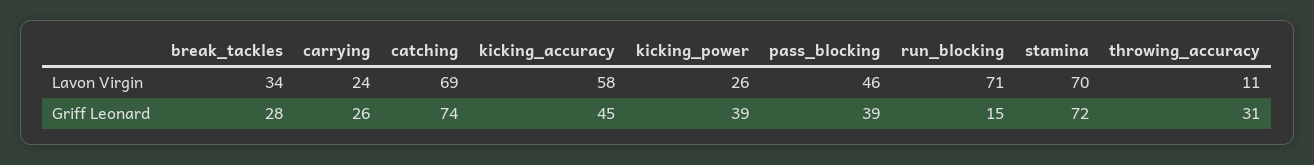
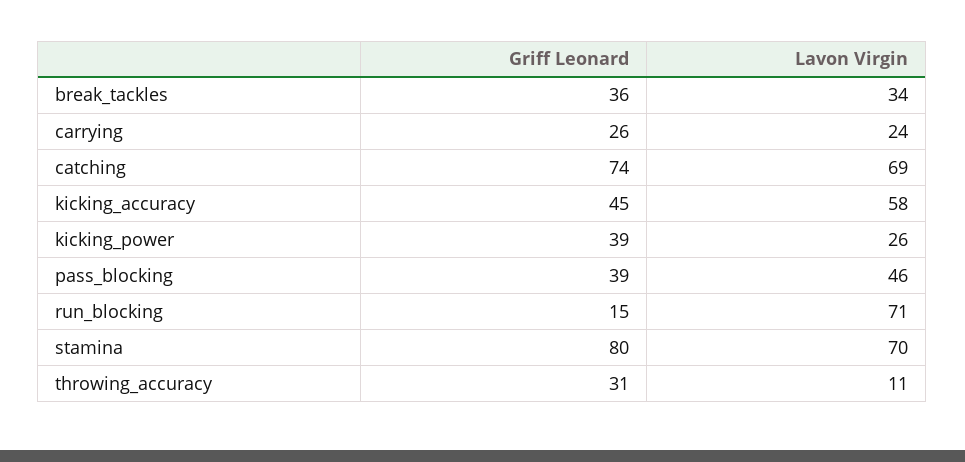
  {
    "break_tackles": {
      "Lavon Virgin": 34,
-     "Griff Leonard": 28
+     "Griff Leonard": 36
    },
    "carrying": {
      "Lavon Virgin": 24,
      "Griff Leonard": 26
    },
    "catching": {
      "Lavon Virgin": 69,
      "Griff Leonard": 74
    },
    "kicking_accuracy": {
      "Lavon Virgin": 58,
      "Griff Leonard": 45
    },
    "kicking_power": {
      "Lavon Virgin": 26,
      "Griff Leonard": 39
    },
    "pass_blocking": {
      "Lavon Virgin": 46,
      "Griff Leonard": 39
    },
    "run_blocking": {
      "Lavon Virgin": 71,
      "Griff Leonard": 15
    },
    "stamina": {
      "Lavon Virgin": 70,
-     "Griff Leonard": 72
+     "Griff Leonard": 80
    },
    "throwing_accuracy": {
      "Lavon Virgin": 11,
      "Griff Leonard": 31
    }
  }

